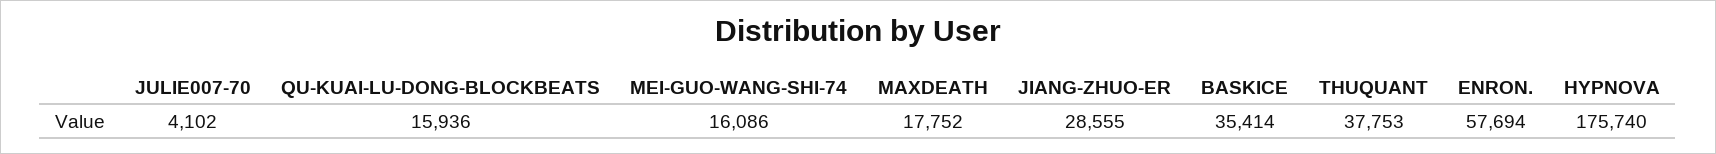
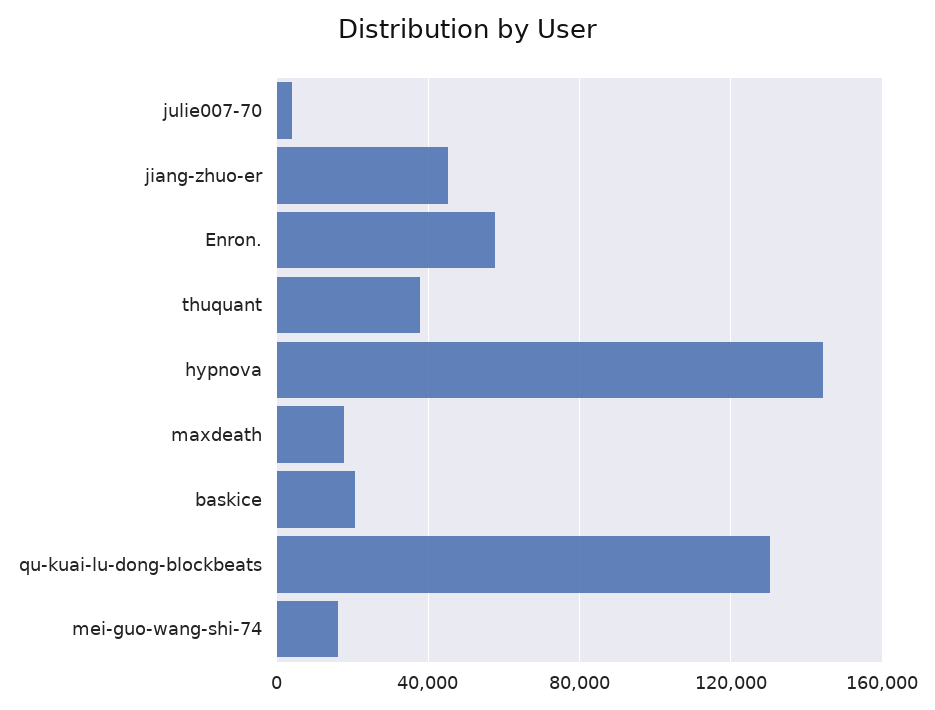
  {
    "JULIE007-70": 4102,
-   "QU-KUAI-LU-DONG-BLOCKBEATS": 15936,
+   "QU-KUAI-LU-DONG-BLOCKBEATS": 130000,
    "MEI-GUO-WANG-SHI-74": 16086,
    "MAXDEATH": 17752,
-   "JIANG-ZHUO-ER": 28555,
+   "JIANG-ZHUO-ER": 45000,
-   "BASKICE": 35414,
+   "BASKICE": 20000,
    "THUQUANT": 37753,
    "ENRON.": 57694,
-   "HYPNOVA": 175740
+   "HYPNOVA": 145000
  }

